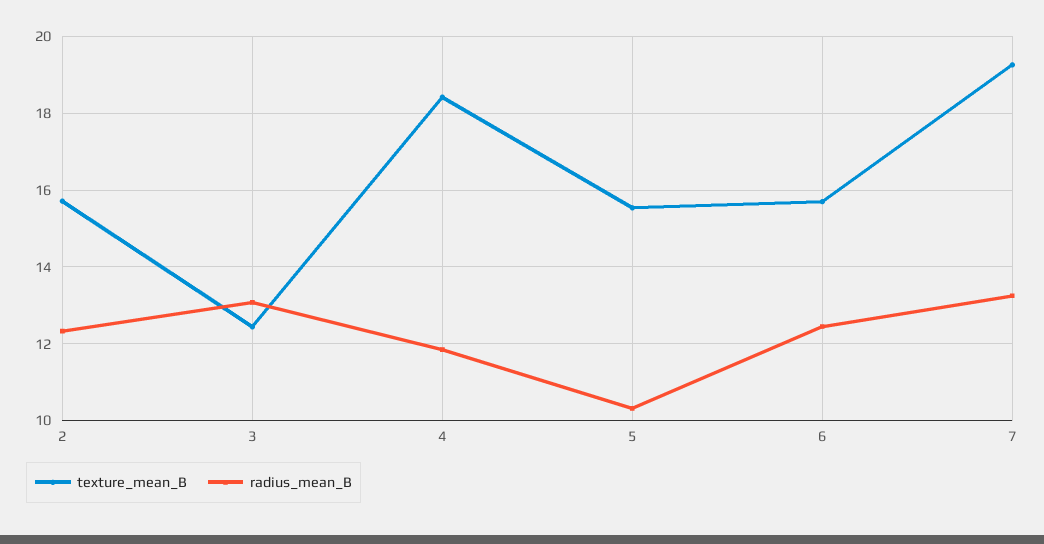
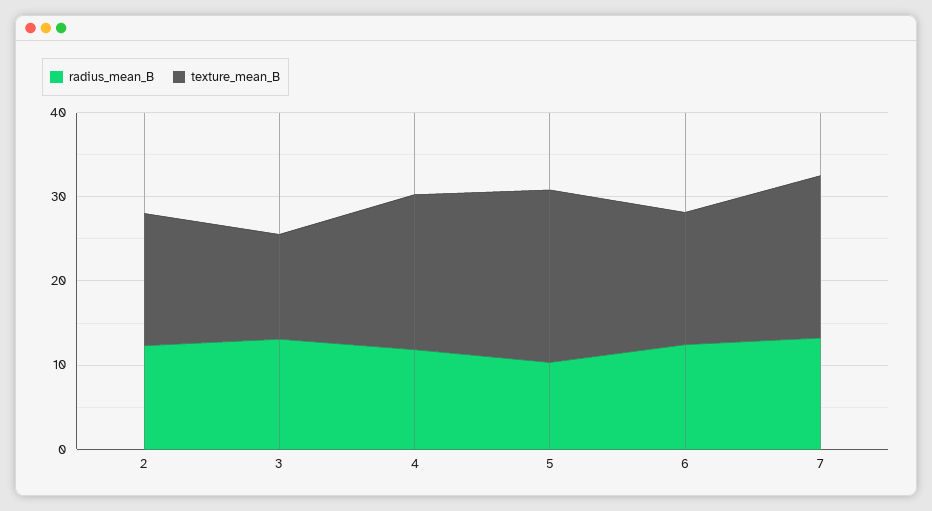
  {
    "texture_mean_B": {
      "2": 15.8,
      "3": 12.4,
      "4": 18.4,
-     "5": 15.6,
+     "5": 20,
      "6": 15.8,
      "7": 19.2
    },
    "radius_mean_B": {
      "2": 12.4,
      "3": 13,
      "4": 11.8,
      "5": 10.4,
      "6": 12.4,
      "7": 13.2
    }
  }

